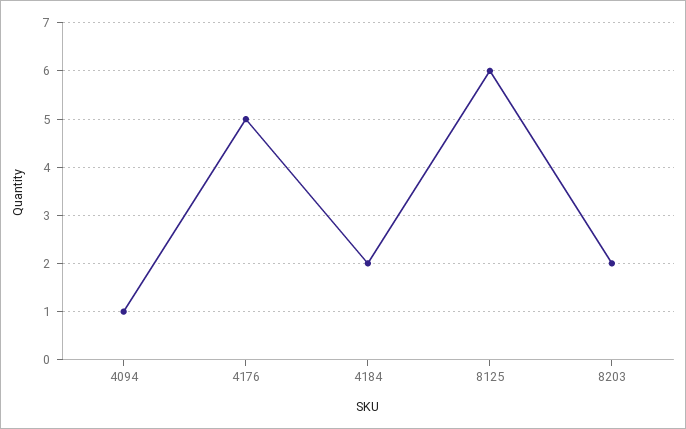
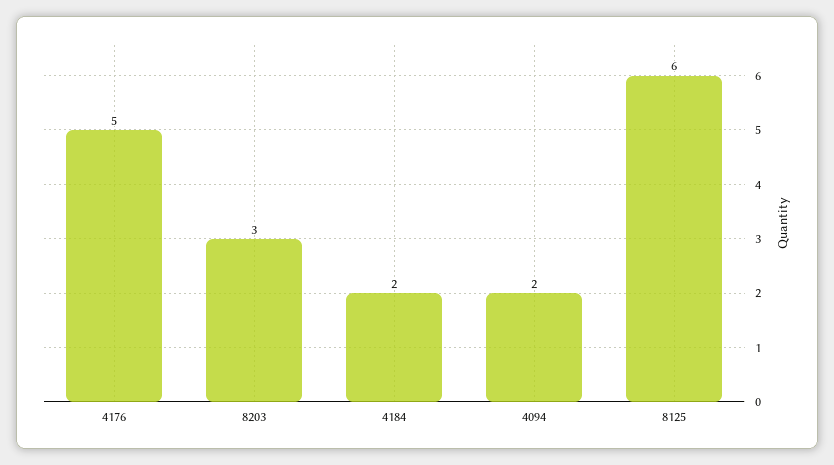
  {
-   "4094": 1,
+   "4094": 2,
    "4176": 5,
    "4184": 2,
    "8125": 6,
-   "8203": 2
+   "8203": 3
  }

